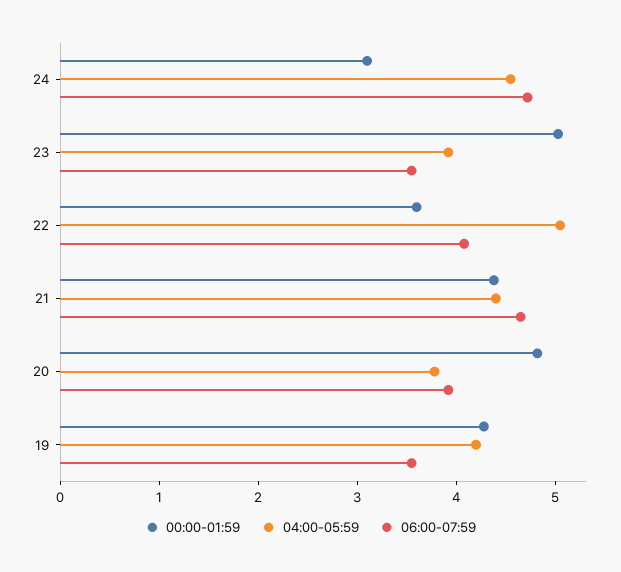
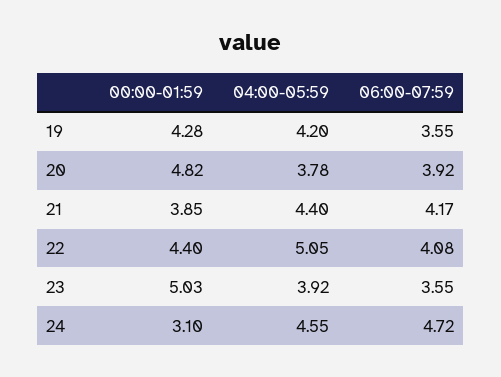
  {
    "00:00-01:59": {
      "24": 3.1,
      "23": 5.03,
-     "22": 3.6,
+     "22": 4.4,
-     "21": 4.4,
+     "21": 3.85,
      "20": 4.82,
      "19": 4.28
    },
    "04:00-05:59": {
      "24": 4.55,
      "23": 3.92,
      "22": 5.05,
      "21": 4.4,
      "20": 3.78,
      "19": 4.2
    },
    "06:00-07:59": {
      "24": 4.72,
      "23": 3.55,
      "22": 4.08,
-     "21": 4.6,
+     "21": 4.17,
      "20": 3.92,
      "19": 3.55
    }
  }

